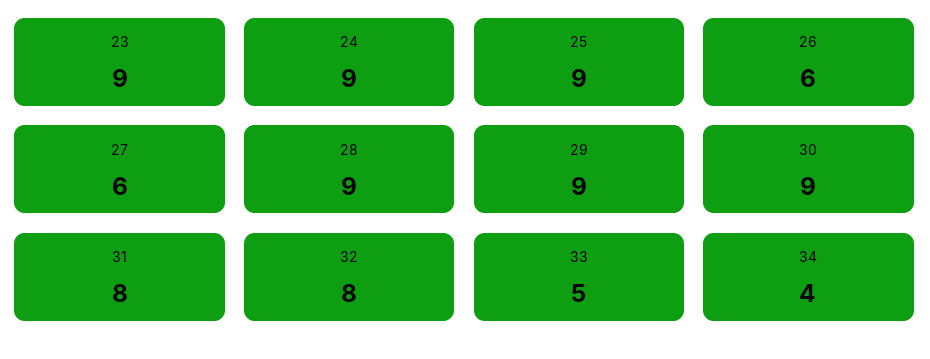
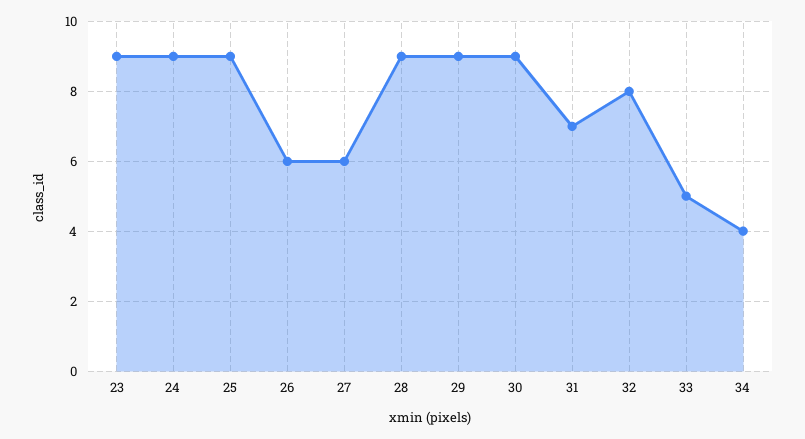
  {
    "23": 9,
    "24": 9,
    "25": 9,
    "26": 6,
    "27": 6,
    "28": 9,
    "29": 9,
    "30": 9,
-   "31": 8,
+   "31": 7,
    "32": 8,
    "33": 5,
    "34": 4
  }

